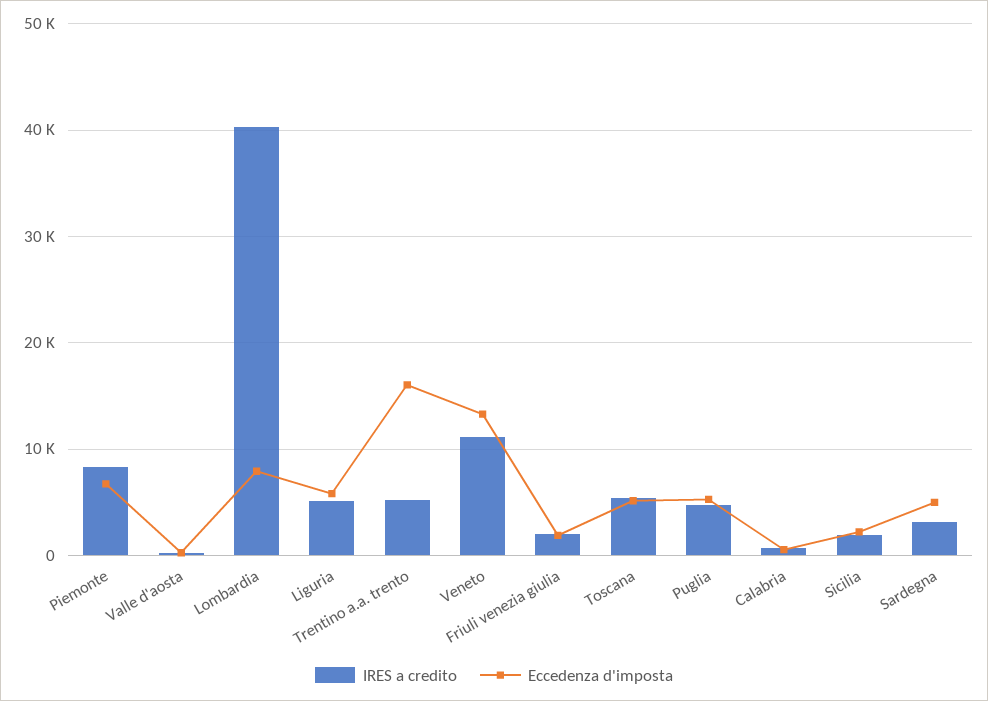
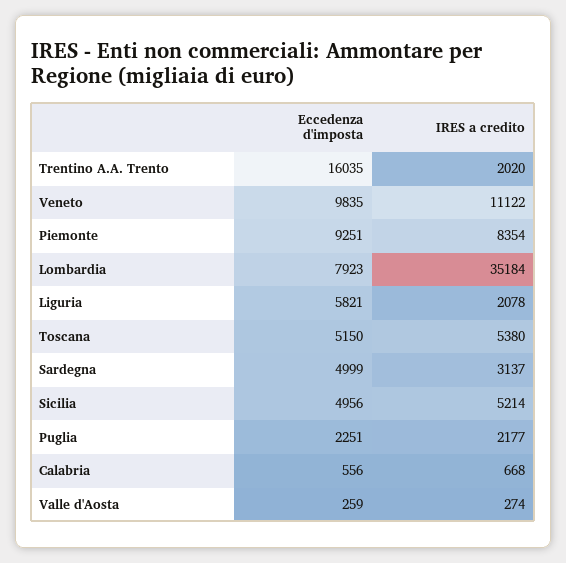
  {
    "IRES a credito": {
      "Piemonte": 8354,
      "Valle d'aosta": 274,
-     "Lombardia": 40000,
+     "Lombardia": 35184,
-     "Liguria": 5000,
+     "Liguria": 2078,
-     "Trentino a.a. trento": 5000,
+     "Trentino a.a. trento": 2020,
      "Veneto": 11122,
-     "Friuli venezia giulia": 2000,
      "Toscana": 5380,
-     "Puglia": 5000,
+     "Puglia": 2177,
      "Calabria": 668,
-     "Sicilia": 2000,
+     "Sicilia": 5214,
      "Sardegna": 3137
    },
    "Eccedenza d'imposta": {
-     "Piemonte": 7000,
+     "Piemonte": 9251,
      "Valle d'aosta": 259,
      "Lombardia": 7923,
      "Liguria": 5821,
      "Trentino a.a. trento": 16035,
-     "Veneto": 13000,
+     "Veneto": 9835,
-     "Friuli venezia giulia": 2000,
      "Toscana": 5150,
-     "Puglia": 5000,
+     "Puglia": 2251,
      "Calabria": 556,
-     "Sicilia": 2000,
+     "Sicilia": 4956,
      "Sardegna": 4999
    }
  }

